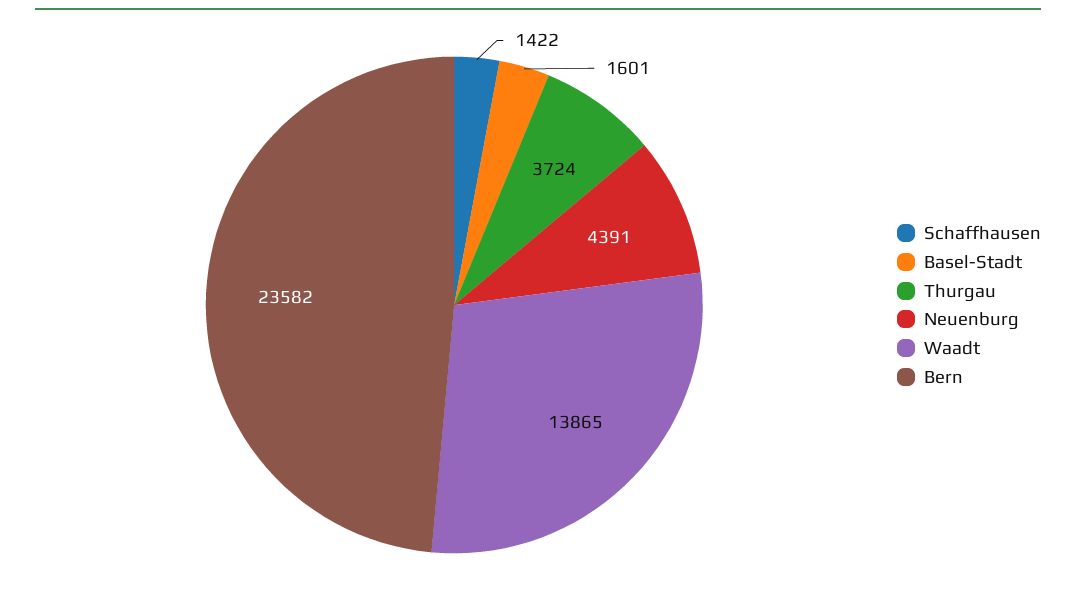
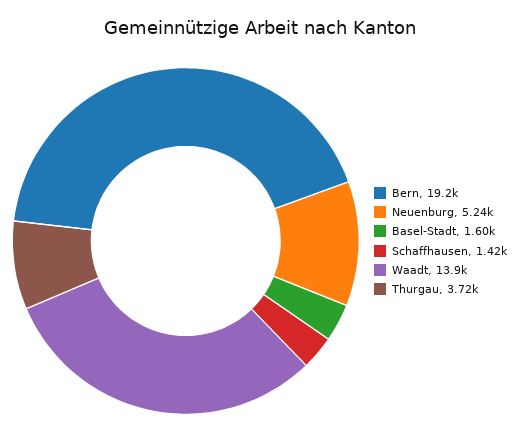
  {
    "Schaffhausen": 1422,
    "Basel-Stadt": 1601,
    "Thurgau": 3724,
-   "Neuenburg": 4391,
+   "Neuenburg": 5240,
    "Waadt": 13865,
-   "Bern": 23582
+   "Bern": 19200
  }

